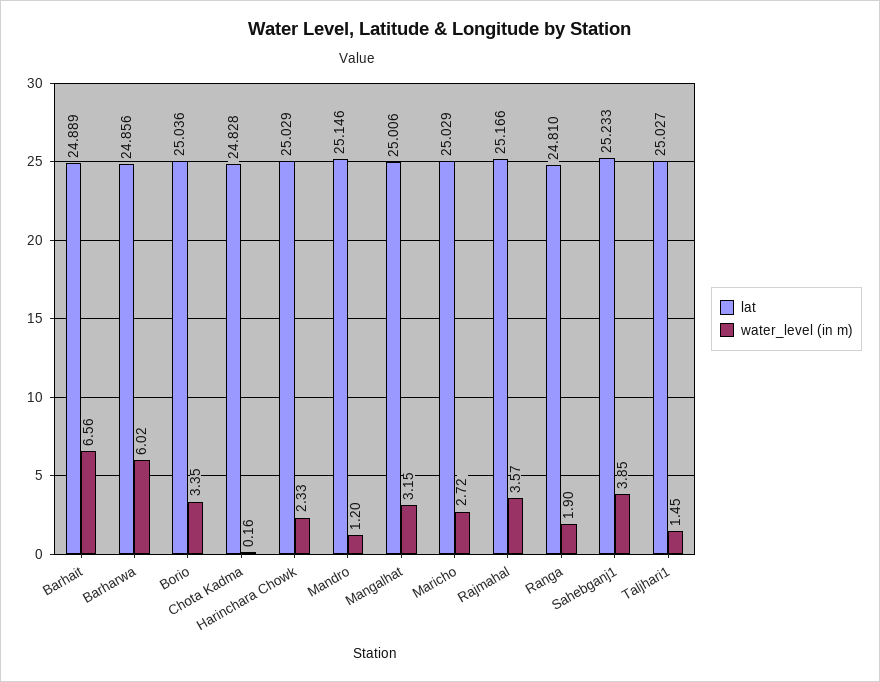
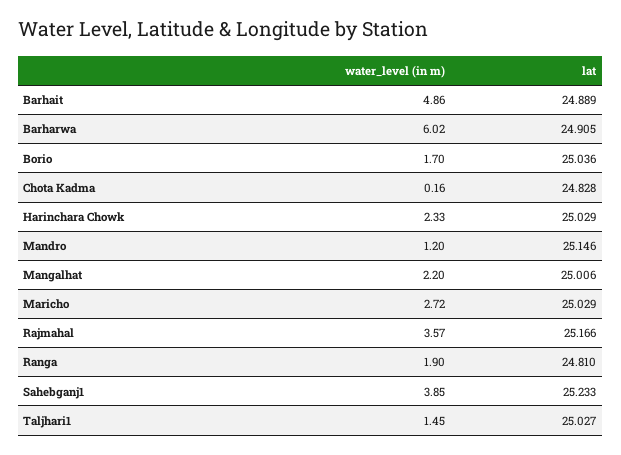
  {
    "lat": {
      "Barhait": 24.889,
-     "Barharwa": 24.856,
+     "Barharwa": 24.905,
      "Borio": 25.036,
      "Chota Kadma": 24.828,
      "Harinchara Chowk": 25.029,
      "Mandro": 25.146,
      "Mangalhat": 25.006,
      "Maricho": 25.029,
      "Rajmahal": 25.166,
      "Ranga": 24.81,
      "Sahebganj1": 25.233,
      "Taljhari1": 25.027
    },
    "water_level (in m)": {
-     "Barhait": 6.56,
+     "Barhait": 4.86,
      "Barharwa": 6.02,
-     "Borio": 3.35,
+     "Borio": 1.7,
      "Chota Kadma": 0.16,
      "Harinchara Chowk": 2.33,
      "Mandro": 1.2,
-     "Mangalhat": 3.15,
+     "Mangalhat": 2.2,
      "Maricho": 2.72,
      "Rajmahal": 3.57,
      "Ranga": 1.9,
      "Sahebganj1": 3.85,
      "Taljhari1": 1.45
    }
  }

